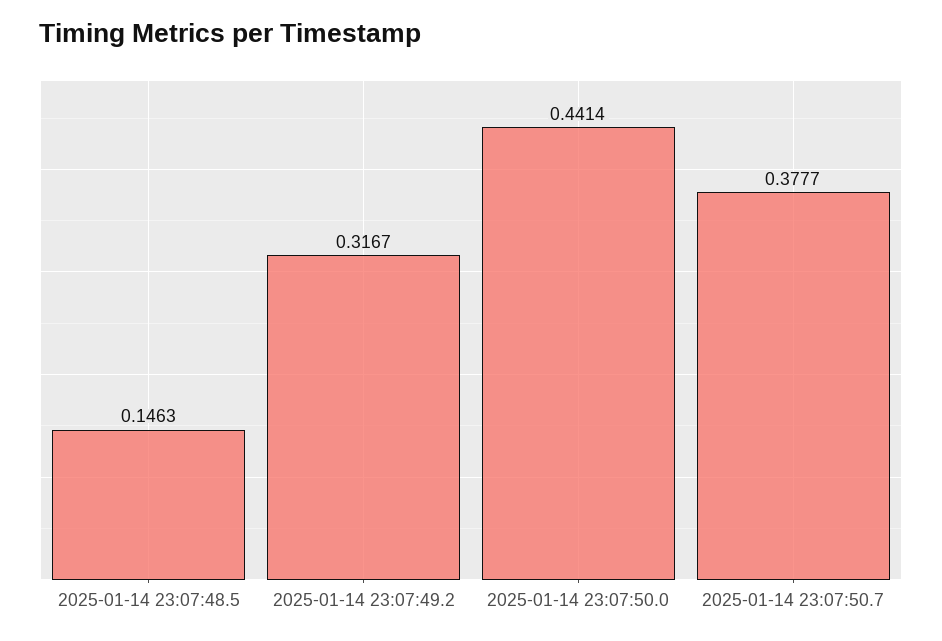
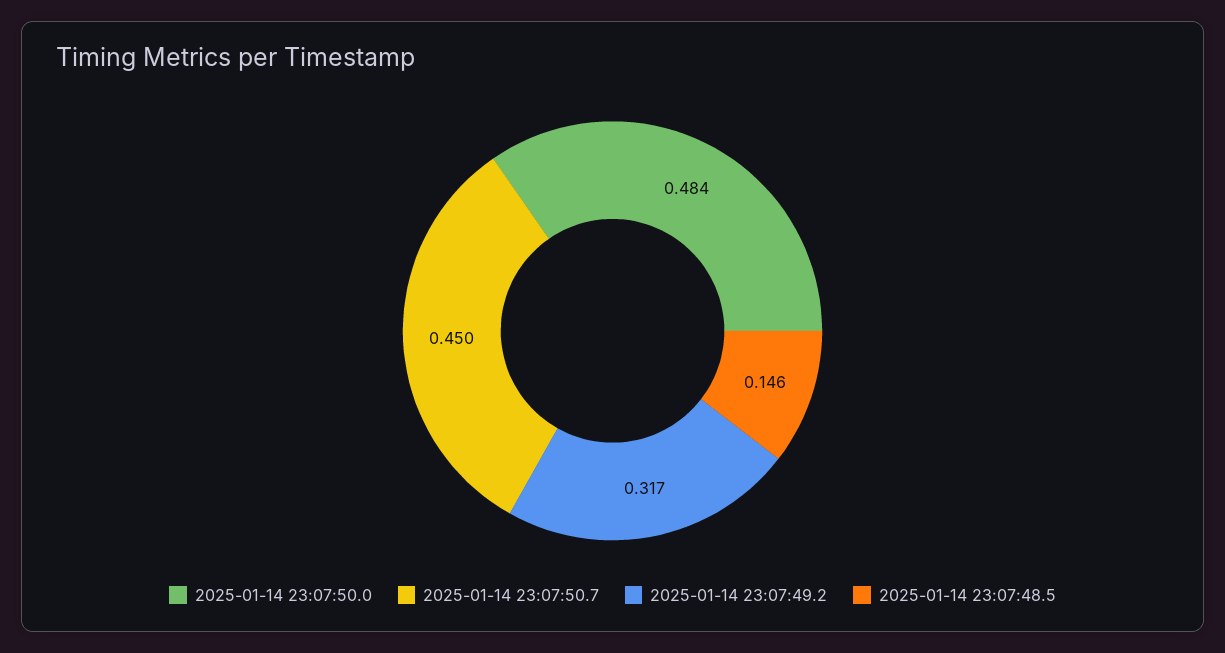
  {
    "2025-01-14 23:07:48.5": 0.1463,
    "2025-01-14 23:07:49.2": 0.3167,
-   "2025-01-14 23:07:50.0": 0.4414,
+   "2025-01-14 23:07:50.0": 0.484,
-   "2025-01-14 23:07:50.7": 0.3777
+   "2025-01-14 23:07:50.7": 0.45
  }

